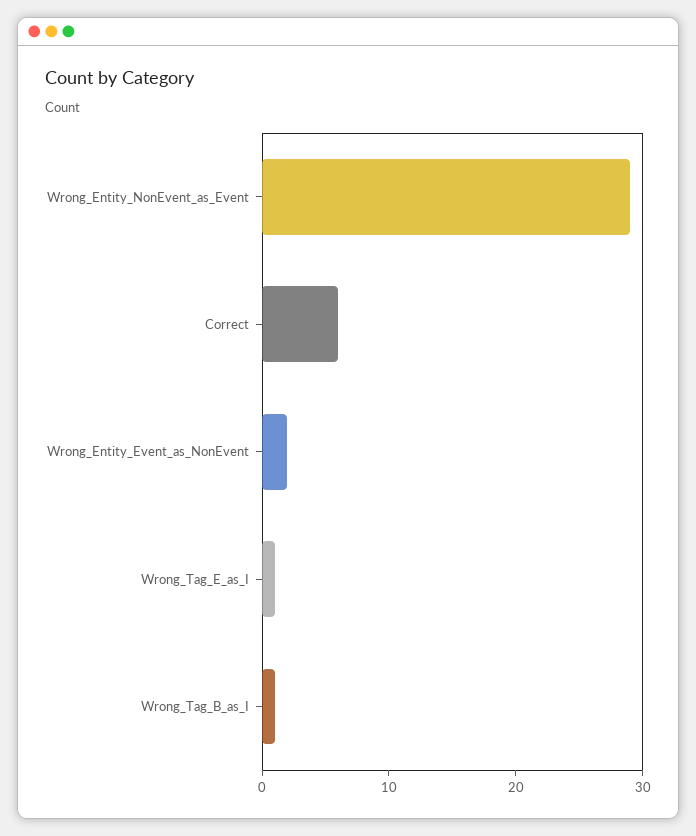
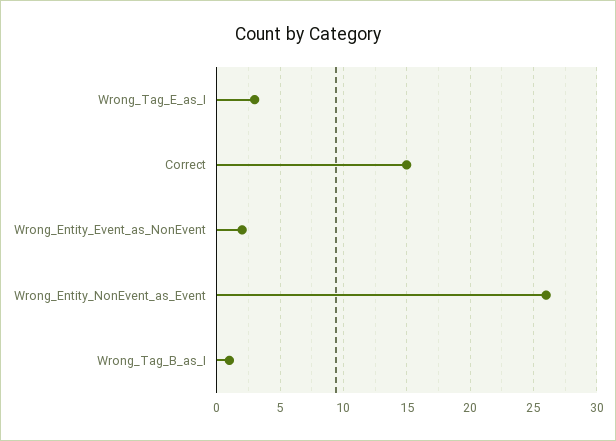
  {
-   "Wrong_Entity_NonEvent_as_Event": 29,
+   "Wrong_Entity_NonEvent_as_Event": 26,
-   "Correct": 6,
+   "Correct": 15,
    "Wrong_Entity_Event_as_NonEvent": 2,
-   "Wrong_Tag_E_as_I": 1,
+   "Wrong_Tag_E_as_I": 3,
    "Wrong_Tag_B_as_I": 1
  }

